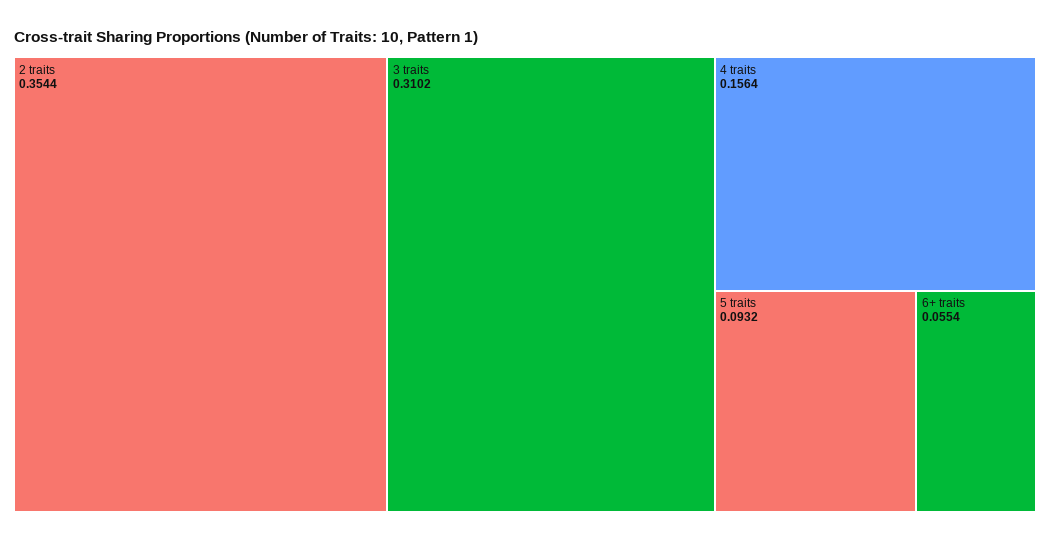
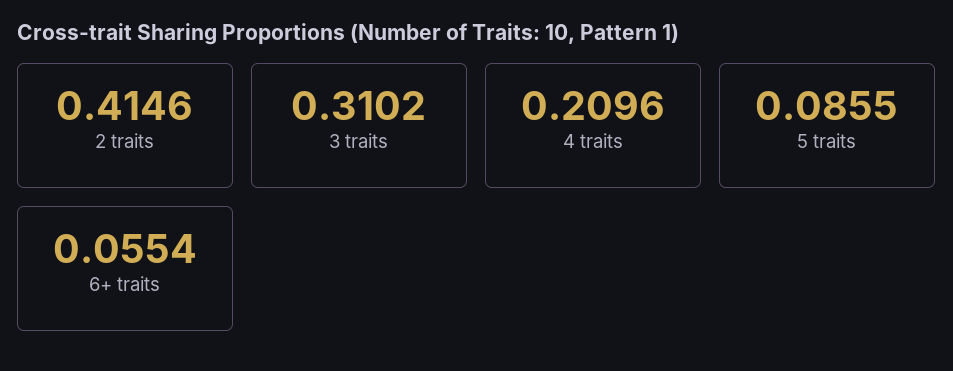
  {
-   "2 traits": 0.3544,
+   "2 traits": 0.4146,
    "3 traits": 0.3102,
-   "4 traits": 0.1564,
+   "4 traits": 0.2096,
-   "5 traits": 0.0932,
+   "5 traits": 0.0855,
    "6+ traits": 0.0554
  }

